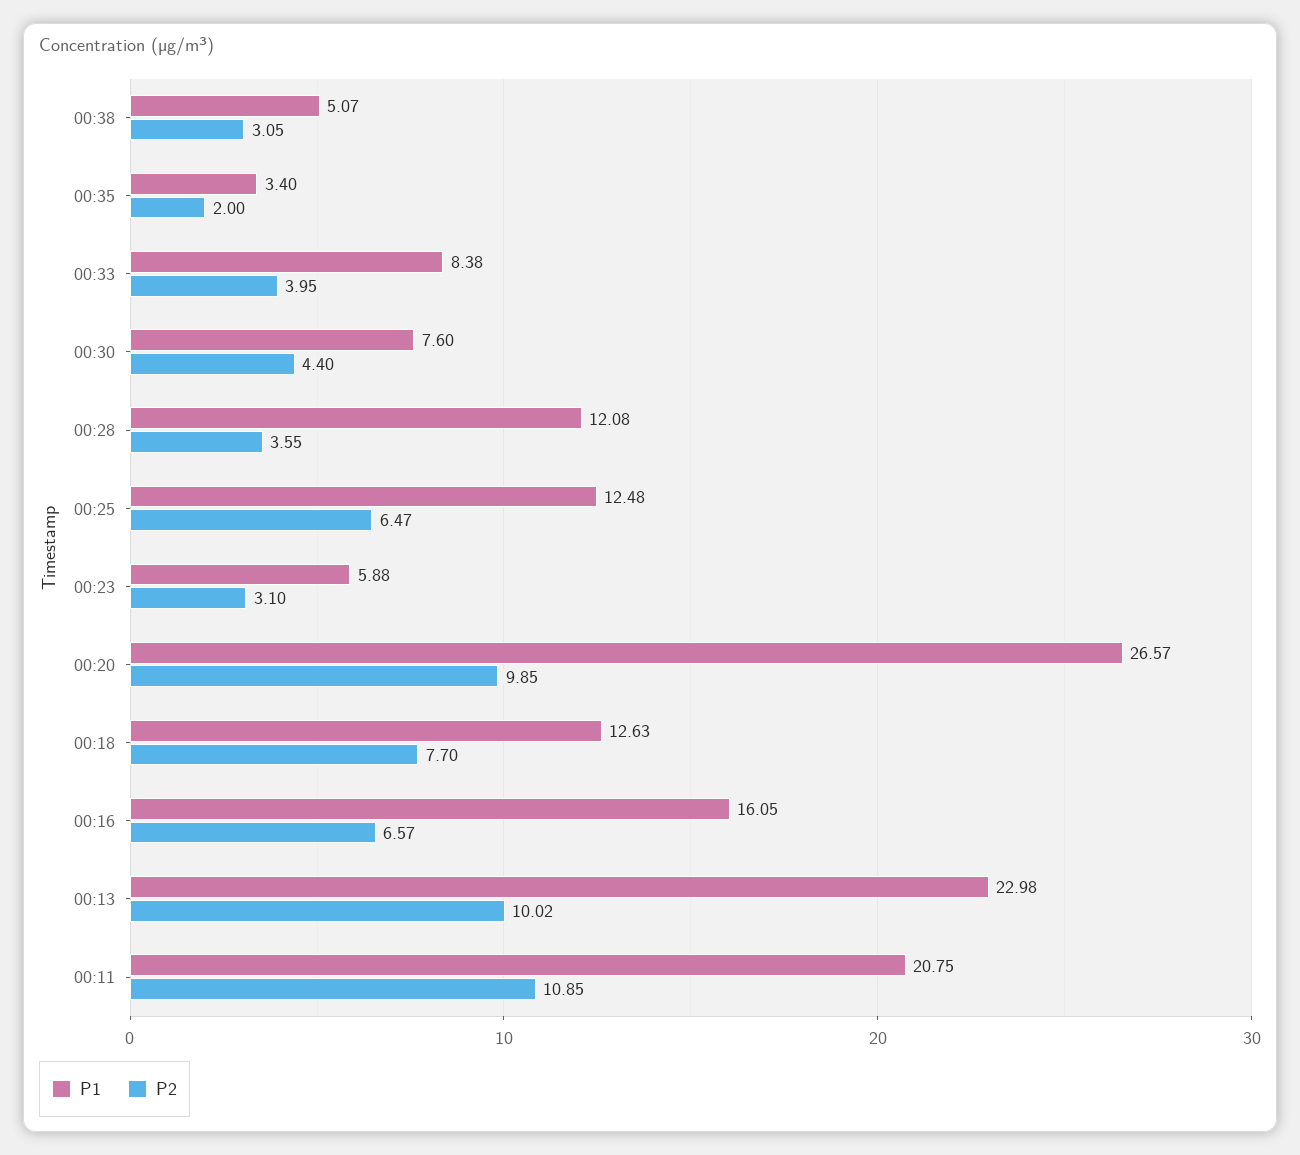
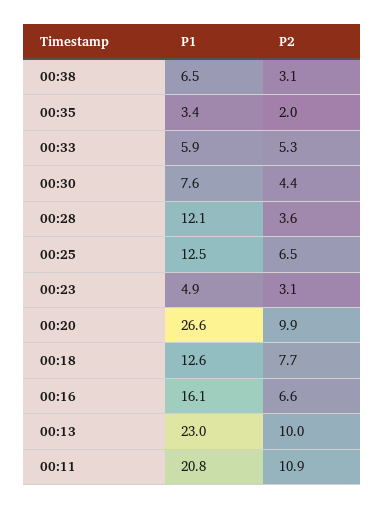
  {
    "P1": {
-     "00:38": 5.07,
+     "00:38": 6.5,
      "00:35": 3.4,
-     "00:33": 8.38,
+     "00:33": 5.9,
      "00:30": 7.6,
      "00:28": 12.08,
      "00:25": 12.48,
-     "00:23": 5.88,
+     "00:23": 4.9,
      "00:20": 26.57,
      "00:18": 12.63,
      "00:16": 16.05,
      "00:13": 22.98,
      "00:11": 20.75
    },
    "P2": {
      "00:38": 3.05,
      "00:35": 2,
-     "00:33": 3.95,
+     "00:33": 5.3,
      "00:30": 4.4,
      "00:28": 3.55,
      "00:25": 6.47,
      "00:23": 3.1,
      "00:20": 9.85,
      "00:18": 7.7,
      "00:16": 6.57,
      "00:13": 10.02,
      "00:11": 10.85
    }
  }

